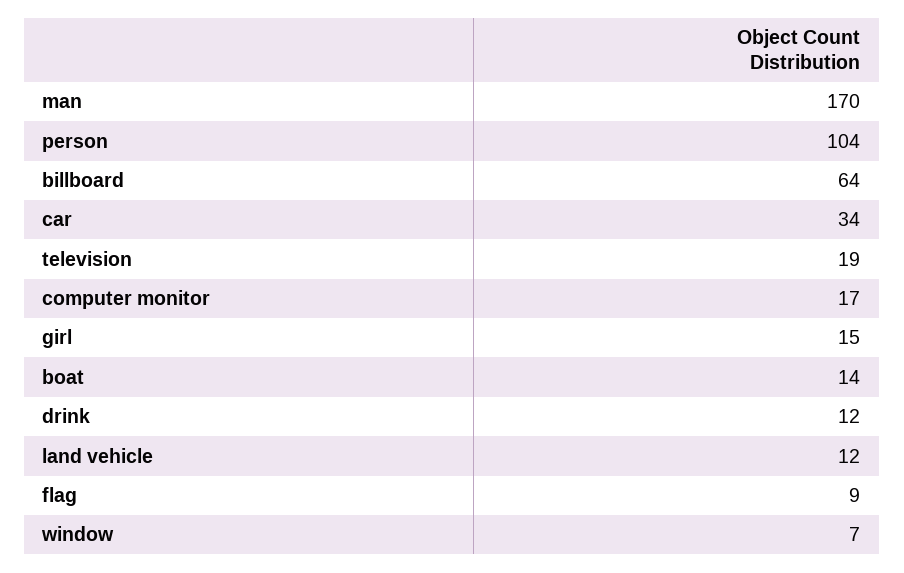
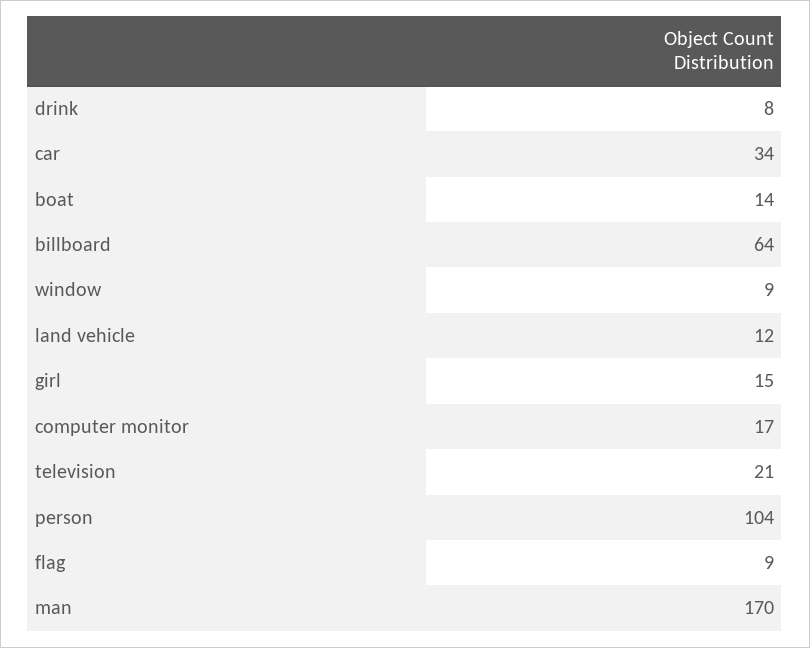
  {
    "man": 170,
    "person": 104,
    "billboard": 64,
    "car": 34,
-   "television": 19,
+   "television": 21,
    "computer monitor": 17,
    "girl": 15,
    "boat": 14,
-   "drink": 12,
+   "drink": 8,
    "land vehicle": 12,
    "flag": 9,
-   "window": 7
+   "window": 9
  }

